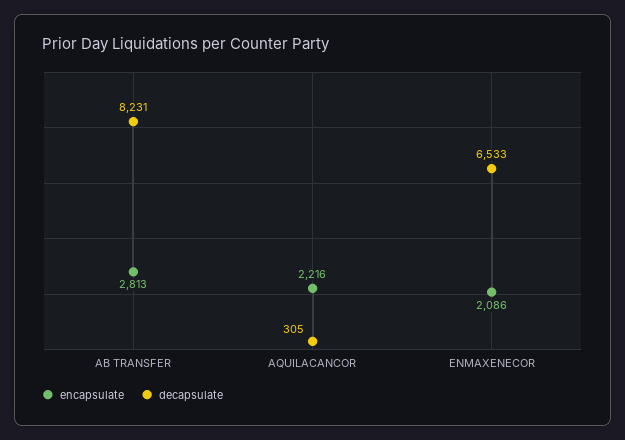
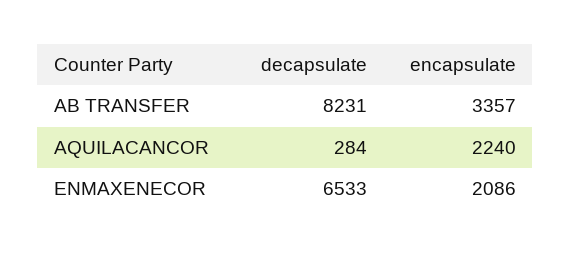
  {
    "encapsulate": {
-     "AB TRANSFER": 2813,
+     "AB TRANSFER": 3357,
-     "AQUILACANCOR": 2216,
+     "AQUILACANCOR": 2240,
      "ENMAXENECOR": 2086
    },
    "decapsulate": {
      "AB TRANSFER": 8231,
-     "AQUILACANCOR": 305,
+     "AQUILACANCOR": 284,
      "ENMAXENECOR": 6533
    }
  }

